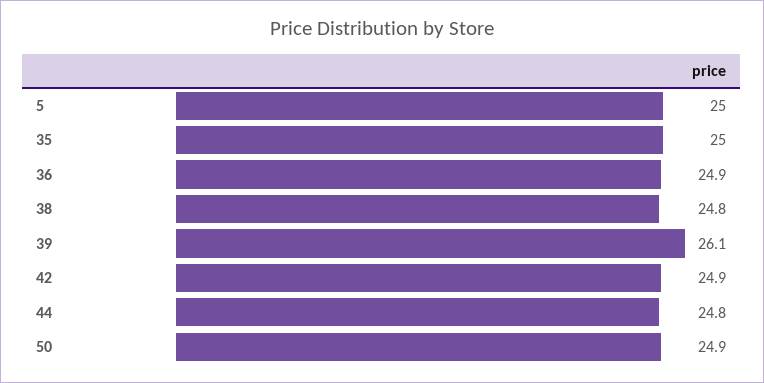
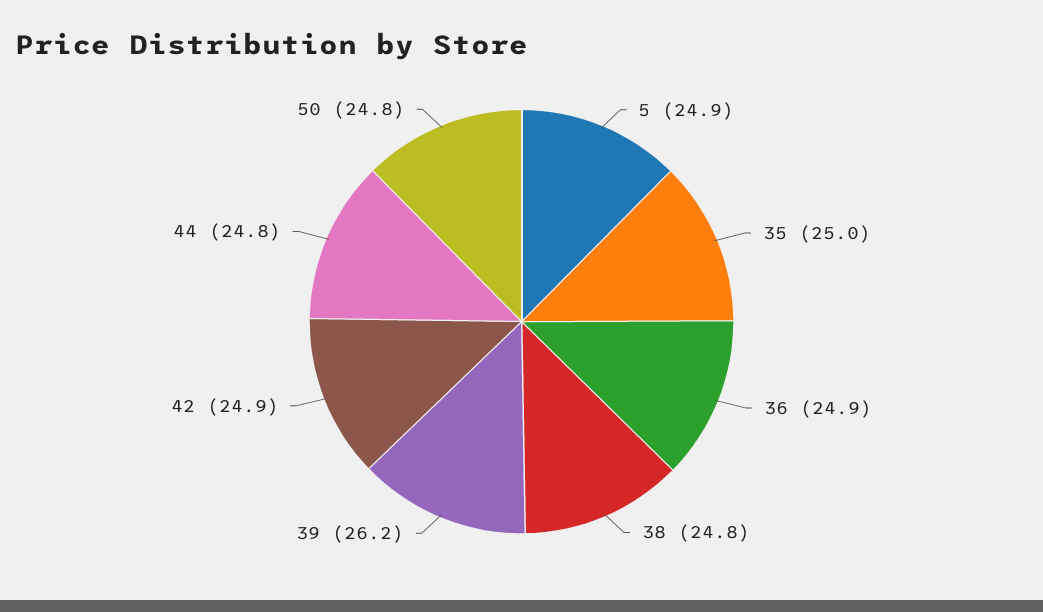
  {
-   "5": 25,
+   "5": 24.9,
    "35": 25,
    "36": 24.9,
    "38": 24.8,
-   "39": 26.1,
+   "39": 26.2,
    "42": 24.9,
    "44": 24.8,
-   "50": 24.9
+   "50": 24.8
  }

